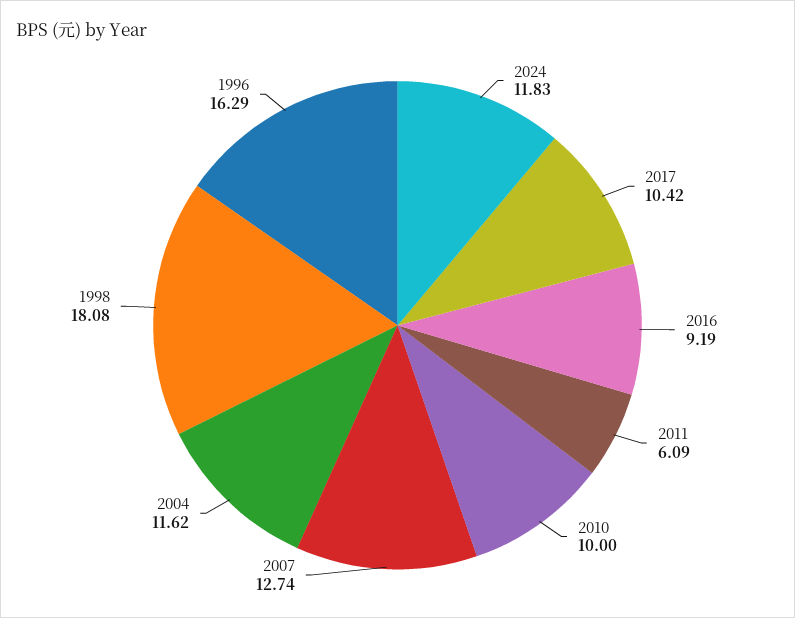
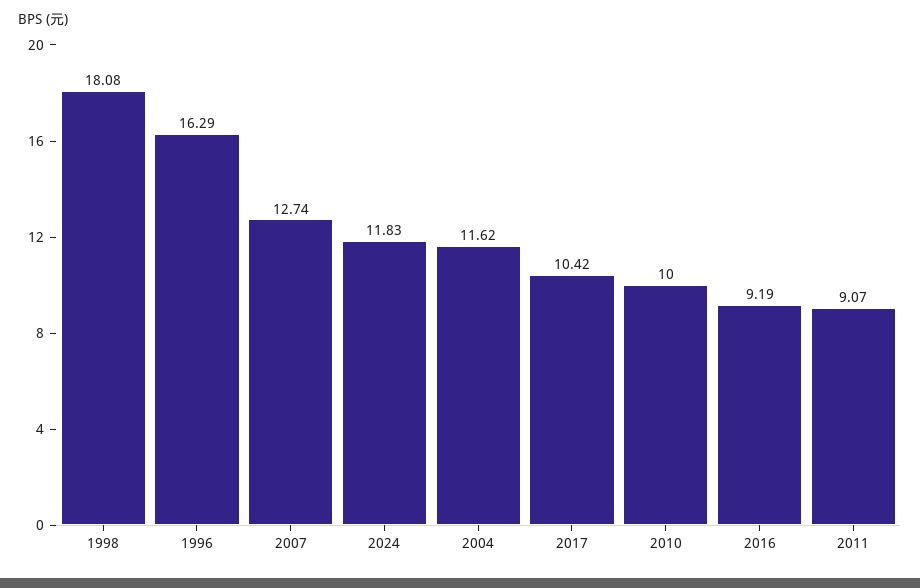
  {
    "2024": 11.83,
    "2017": 10.42,
    "2016": 9.19,
-   "2011": 6.09,
+   "2011": 9.07,
    "2010": 10,
    "2007": 12.74,
    "2004": 11.62,
    "1998": 18.08,
    "1996": 16.29
  }

